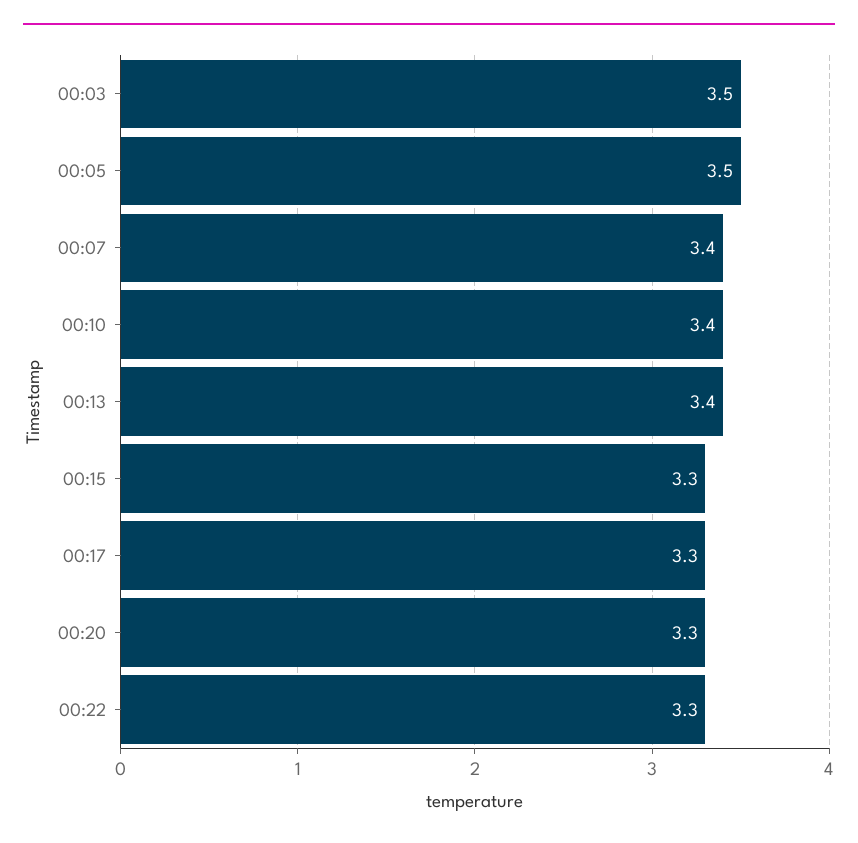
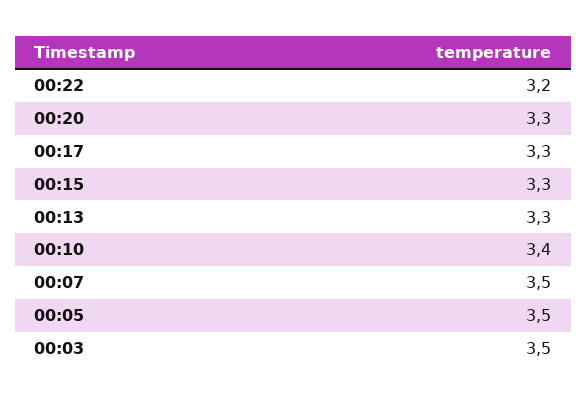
  {
    "00:03": 3.5,
    "00:05": 3.5,
-   "00:07": 3.4,
+   "00:07": 3.5,
    "00:10": 3.4,
-   "00:13": 3.4,
+   "00:13": 3.3,
    "00:15": 3.3,
    "00:17": 3.3,
    "00:20": 3.3,
-   "00:22": 3.3
+   "00:22": 3.2
  }

